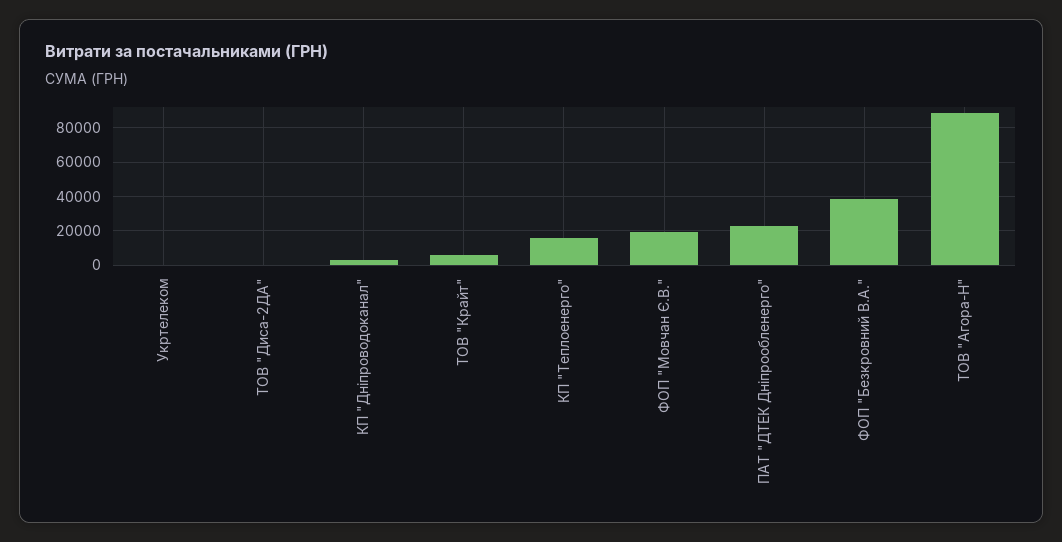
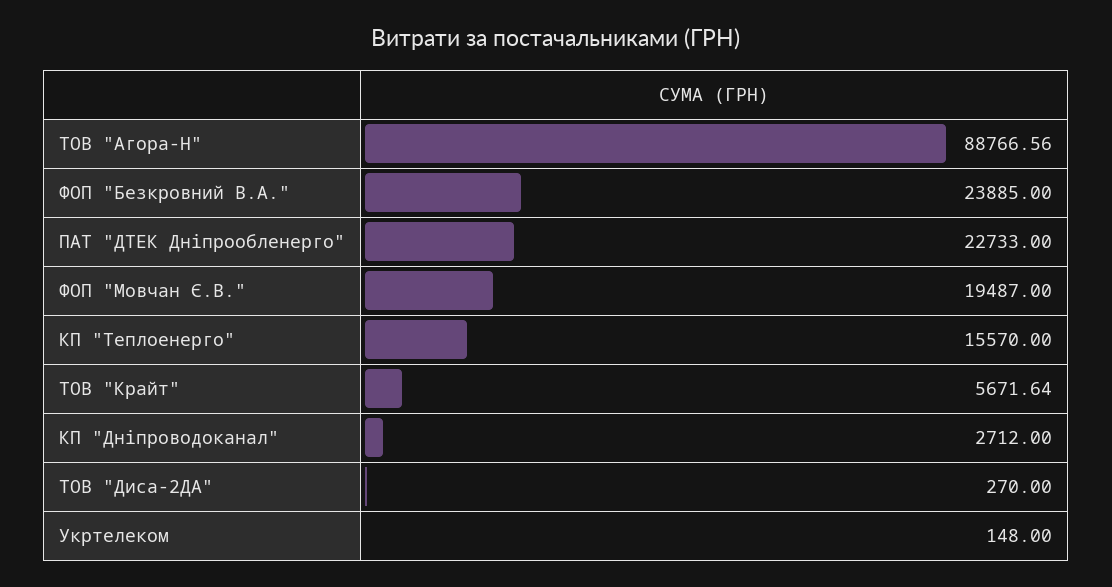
  {
    "Укртелеком": 148,
    "ТОВ \"Диса-2ДА\"": 270,
    "КП \"Дніпроводоканал\"": 2712,
    "ТОВ \"Крайт\"": 5671.64,
    "КП \"Теплоенерго\"": 15570,
    "ФОП \"Мовчан Є.В.\"": 19487,
    "ПАТ \"ДТЕК Дніпрообленерго\"": 22733,
-   "ФОП \"Безкровний В.А.\"": 40000,
+   "ФОП \"Безкровний В.А.\"": 23885,
    "ТОВ \"Агора-Н\"": 88766.56
  }

